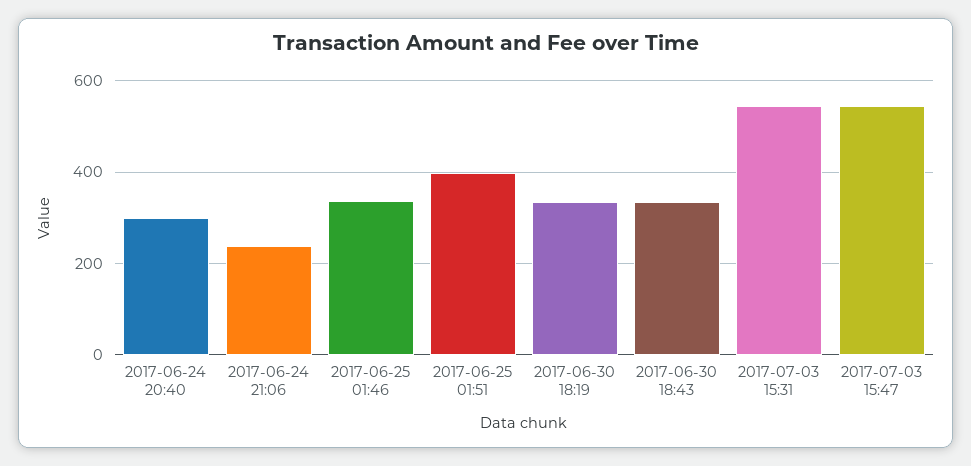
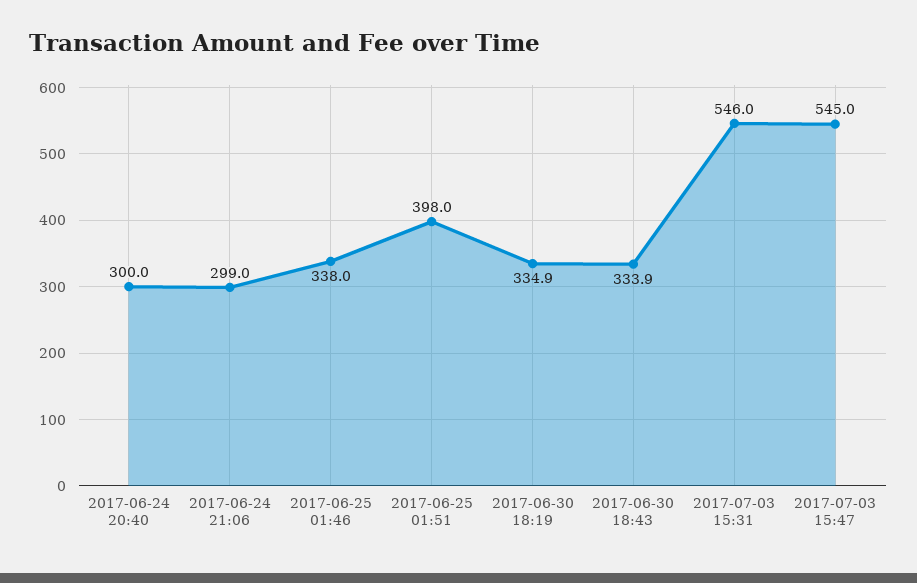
  {
    "2017-06-24 20:40": 300,
-   "2017-06-24 21:06": 240,
+   "2017-06-24 21:06": 299,
    "2017-06-25 01:46": 338,
    "2017-06-25 01:51": 398,
    "2017-06-30 18:19": 334.9,
    "2017-06-30 18:43": 333.9,
    "2017-07-03 15:31": 546,
    "2017-07-03 15:47": 545
  }

